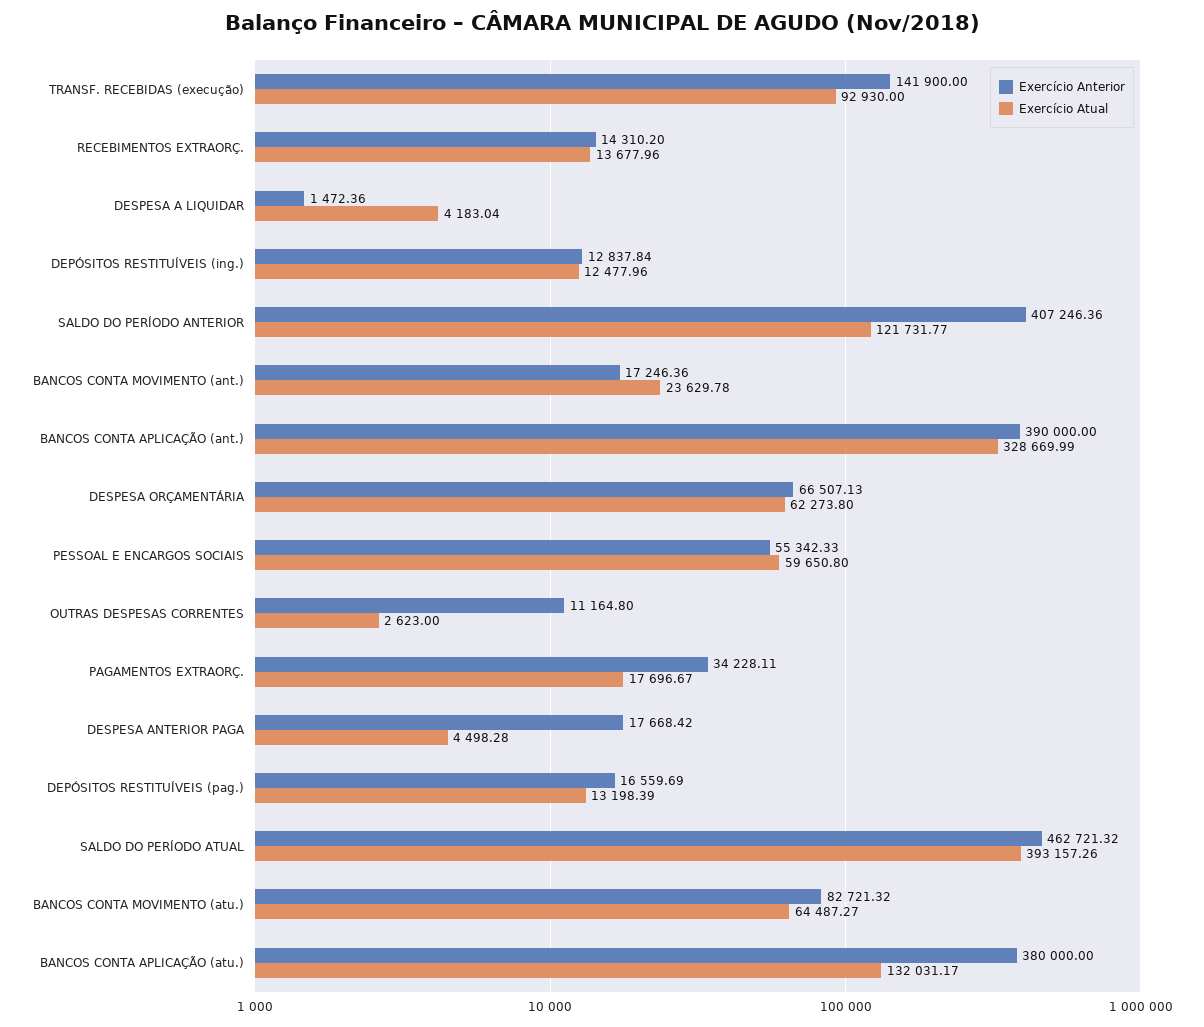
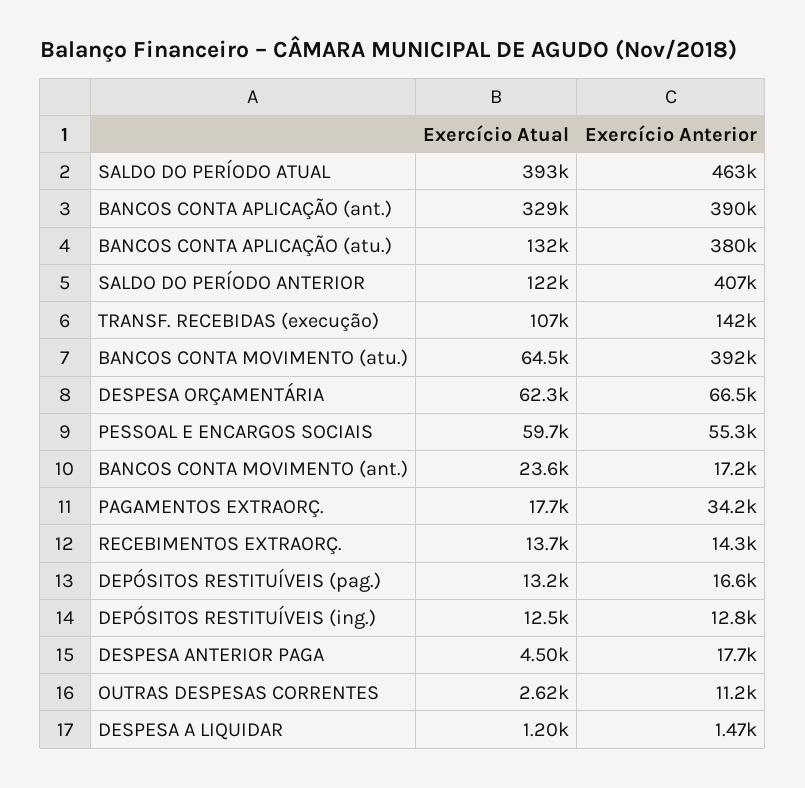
  {
    "Exercício Anterior": {
      "TRANSF. RECEBIDAS (execução)": 141900,
      "RECEBIMENTOS EXTRAORÇ.": 14310.2,
      "DESPESA A LIQUIDAR": 1472.36,
      "DEPÓSITOS RESTITUÍVEIS (ing.)": 12837.84,
      "SALDO DO PERÍODO ANTERIOR": 407246.36,
      "BANCOS CONTA MOVIMENTO (ant.)": 17246.36,
      "BANCOS CONTA APLICAÇÃO (ant.)": 390000,
      "DESPESA ORÇAMENTÁRIA": 66507.13,
      "PESSOAL E ENCARGOS SOCIAIS": 55342.33,
      "OUTRAS DESPESAS CORRENTES": 11164.8,
      "PAGAMENTOS EXTRAORÇ.": 34228.11,
      "DESPESA ANTERIOR PAGA": 17668.42,
      "DEPÓSITOS RESTITUÍVEIS (pag.)": 16559.69,
      "SALDO DO PERÍODO ATUAL": 462721.32,
-     "BANCOS CONTA MOVIMENTO (atu.)": 82721.32,
+     "BANCOS CONTA MOVIMENTO (atu.)": 392000,
      "BANCOS CONTA APLICAÇÃO (atu.)": 380000
    },
    "Exercício Atual": {
-     "TRANSF. RECEBIDAS (execução)": 92930,
+     "TRANSF. RECEBIDAS (execução)": 107000,
      "RECEBIMENTOS EXTRAORÇ.": 13677.96,
-     "DESPESA A LIQUIDAR": 4183.04,
+     "DESPESA A LIQUIDAR": 1200,
      "DEPÓSITOS RESTITUÍVEIS (ing.)": 12477.96,
      "SALDO DO PERÍODO ANTERIOR": 121731.77,
      "BANCOS CONTA MOVIMENTO (ant.)": 23629.78,
      "BANCOS CONTA APLICAÇÃO (ant.)": 328669.99,
      "DESPESA ORÇAMENTÁRIA": 62273.8,
      "PESSOAL E ENCARGOS SOCIAIS": 59650.8,
      "OUTRAS DESPESAS CORRENTES": 2623,
      "PAGAMENTOS EXTRAORÇ.": 17696.67,
      "DESPESA ANTERIOR PAGA": 4498.28,
      "DEPÓSITOS RESTITUÍVEIS (pag.)": 13198.39,
      "SALDO DO PERÍODO ATUAL": 393157.26,
      "BANCOS CONTA MOVIMENTO (atu.)": 64487.27,
      "BANCOS CONTA APLICAÇÃO (atu.)": 132031.17
    }
  }

